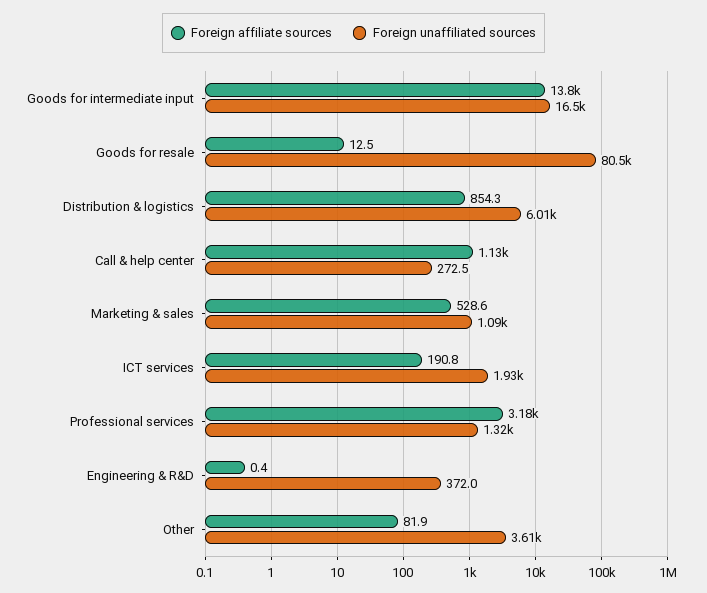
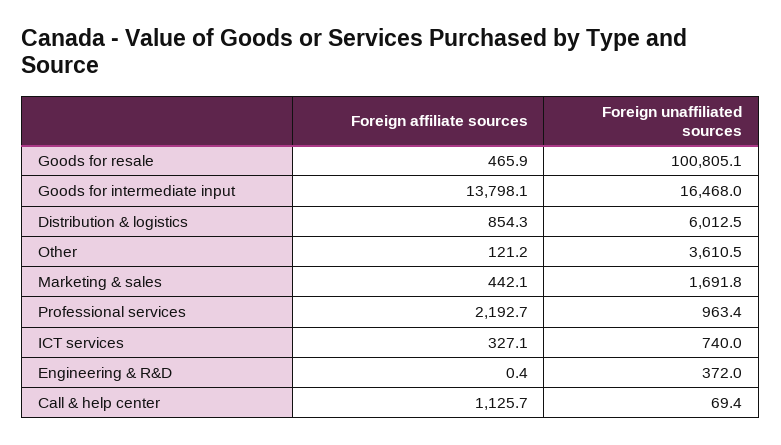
  {
    "Foreign affiliate sources": {
      "Goods for intermediate input": 13798.1,
-     "Goods for resale": 12.5,
+     "Goods for resale": 465.9,
      "Distribution & logistics": 854.3,
      "Call & help center": 1125.7,
-     "Marketing & sales": 528.6,
+     "Marketing & sales": 442.1,
-     "ICT services": 190.8,
+     "ICT services": 327.1,
-     "Professional services": 3180,
+     "Professional services": 2192.7,
      "Engineering & R&D": 0.4,
-     "Other": 81.9
+     "Other": 121.2
    },
    "Foreign unaffiliated sources": {
      "Goods for intermediate input": 16468,
-     "Goods for resale": 80500,
+     "Goods for resale": 100805.1,
      "Distribution & logistics": 6012.5,
-     "Call & help center": 272.5,
+     "Call & help center": 69.4,
-     "Marketing & sales": 1090,
+     "Marketing & sales": 1691.8,
-     "ICT services": 1930,
+     "ICT services": 740,
-     "Professional services": 1320,
+     "Professional services": 963.4,
      "Engineering & R&D": 372,
      "Other": 3610.5
    }
  }

